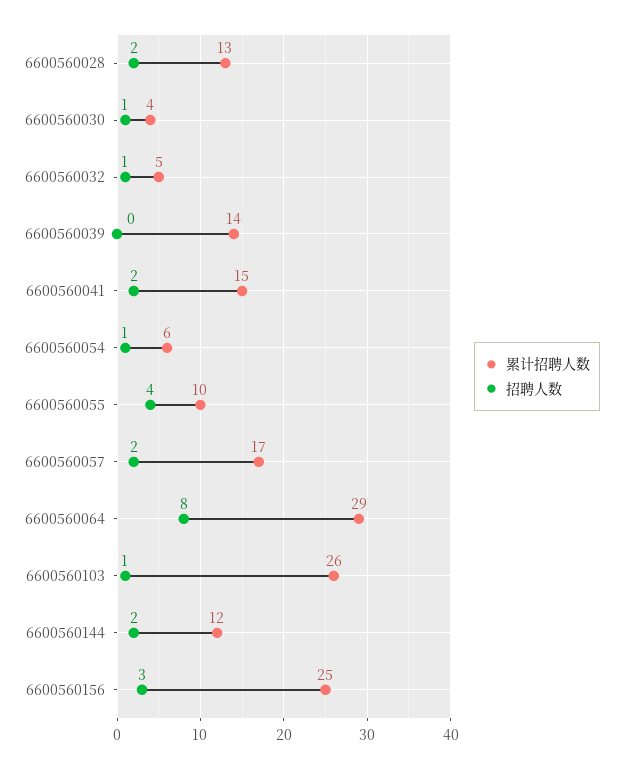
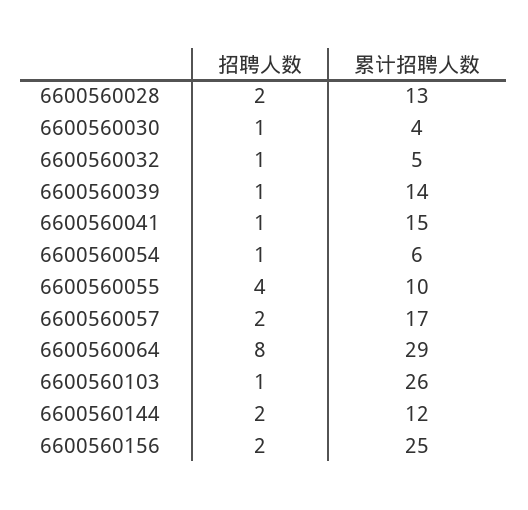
  {
    "累计招聘人数": {
      "6600560028": 13,
      "6600560030": 4,
      "6600560032": 5,
      "6600560039": 14,
      "6600560041": 15,
      "6600560054": 6,
      "6600560055": 10,
      "6600560057": 17,
      "6600560064": 29,
      "6600560103": 26,
      "6600560144": 12,
      "6600560156": 25
    },
    "招聘人数": {
      "6600560028": 2,
      "6600560030": 1,
      "6600560032": 1,
-     "6600560039": 0,
+     "6600560039": 1,
-     "6600560041": 2,
+     "6600560041": 1,
      "6600560054": 1,
      "6600560055": 4,
      "6600560057": 2,
      "6600560064": 8,
      "6600560103": 1,
      "6600560144": 2,
-     "6600560156": 3
+     "6600560156": 2
    }
  }

